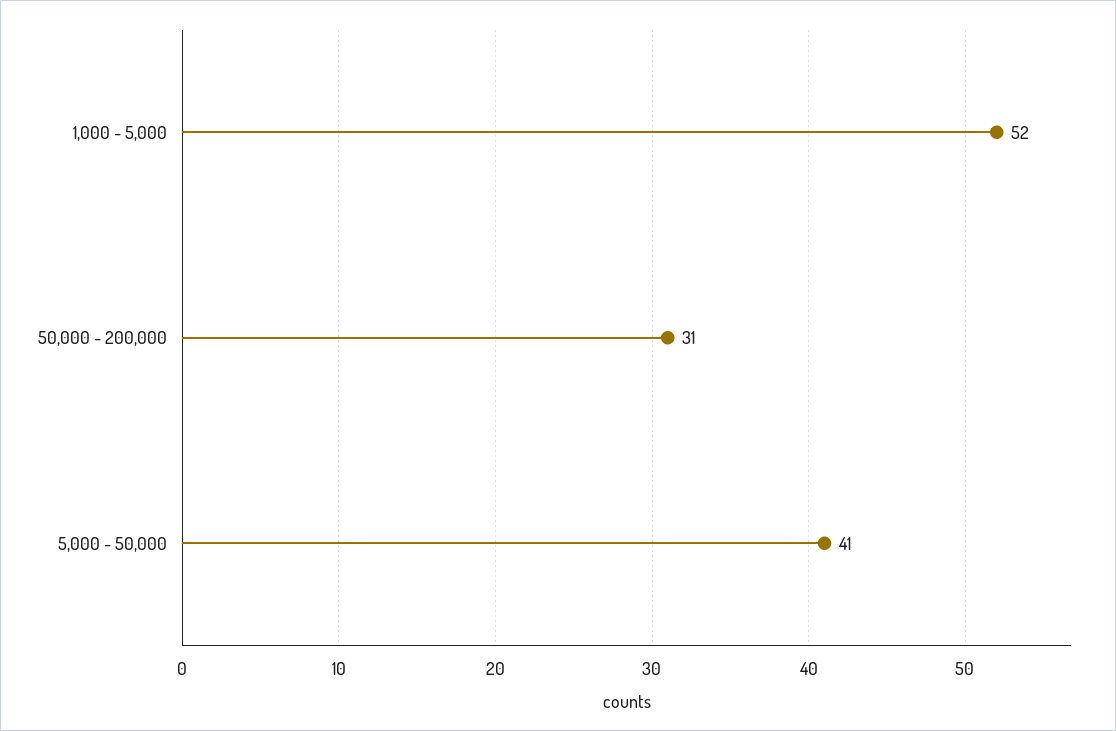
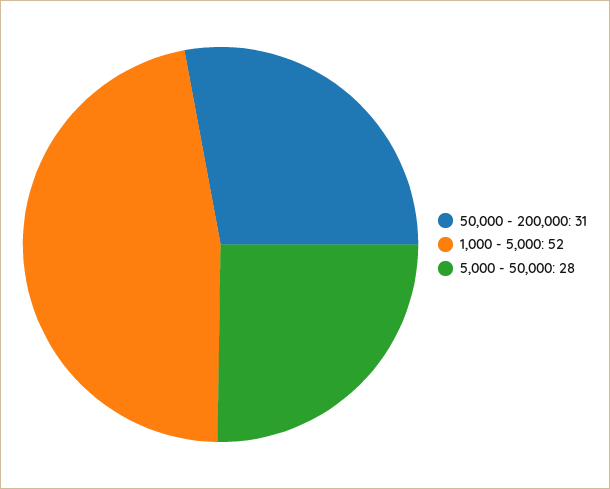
  {
    "1,000 - 5,000": 52,
    "50,000 - 200,000": 31,
-   "5,000 - 50,000": 41
+   "5,000 - 50,000": 28
  }

